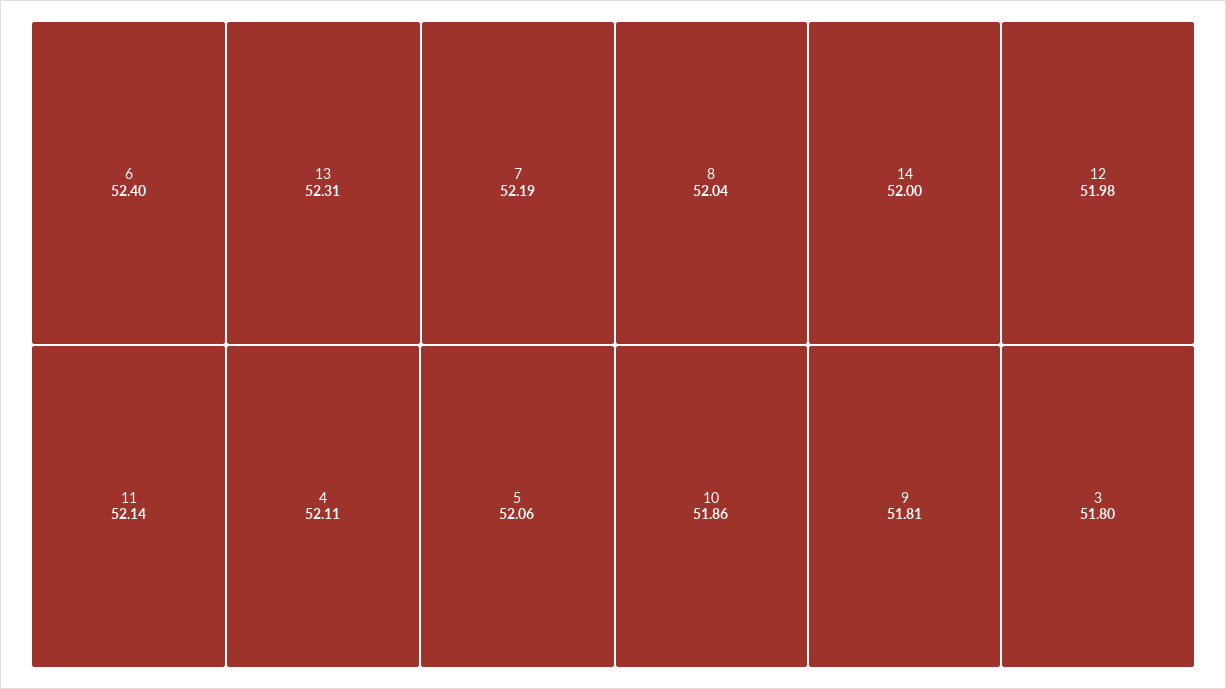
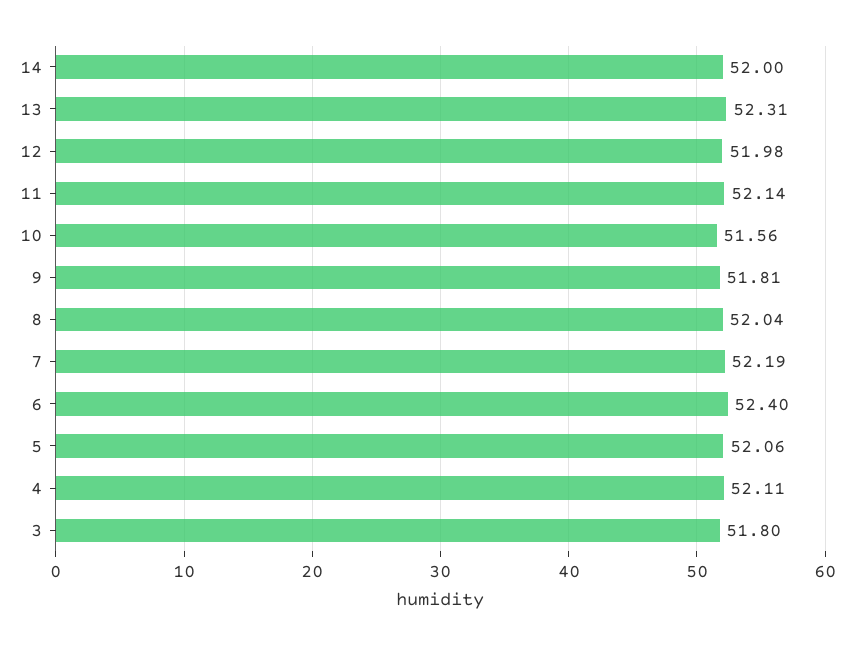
  {
    "6": 52.4,
    "13": 52.31,
    "7": 52.19,
    "11": 52.14,
    "4": 52.11,
    "5": 52.06,
    "8": 52.04,
    "14": 52,
    "12": 51.98,
-   "10": 51.86,
+   "10": 51.56,
    "9": 51.81,
    "3": 51.8
  }

